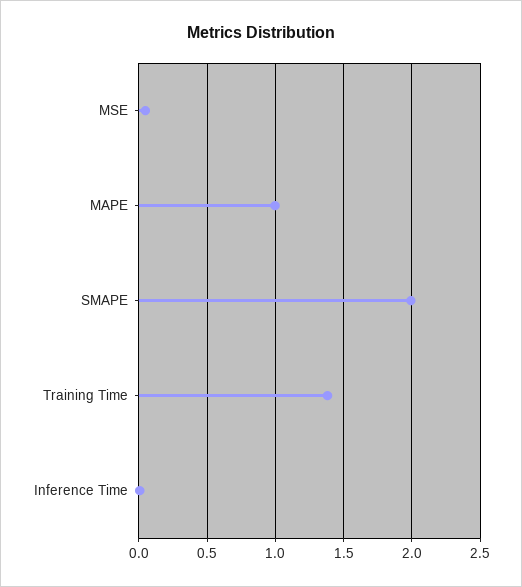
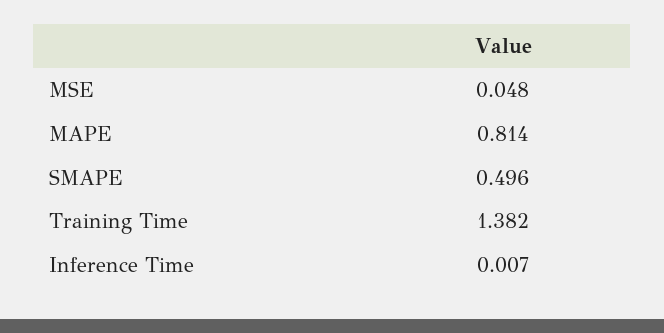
  {
    "MSE": 0.048,
-   "MAPE": 1,
+   "MAPE": 0.814,
-   "SMAPE": 2,
+   "SMAPE": 0.496,
    "Training Time": 1.382,
    "Inference Time": 0.007
  }

